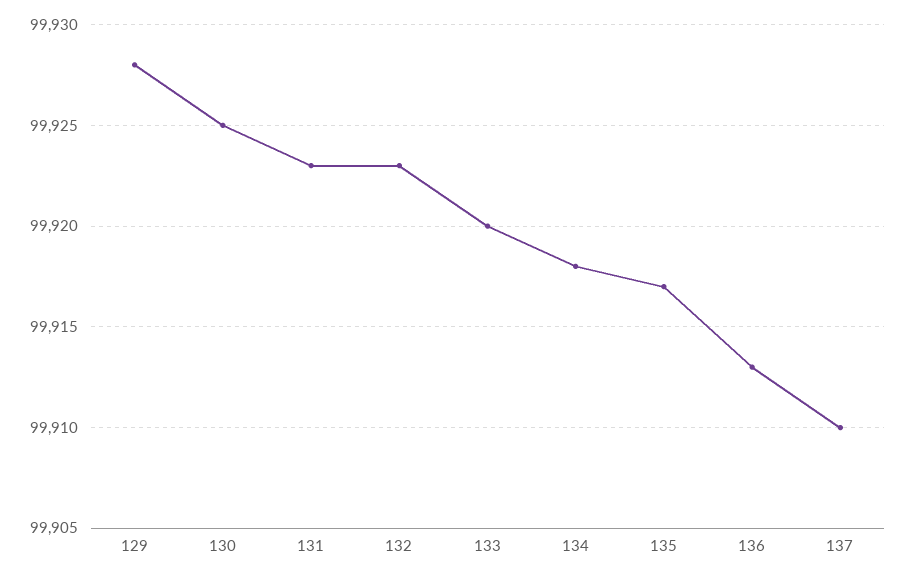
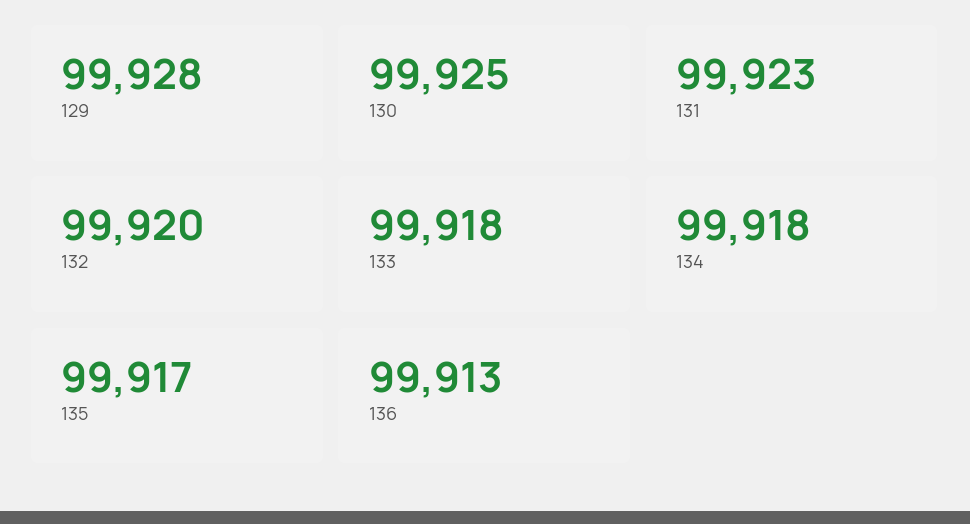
  {
    "129": 99928,
    "130": 99925,
    "131": 99923,
-   "132": 99923,
+   "132": 99920,
-   "133": 99920,
+   "133": 99918,
    "134": 99918,
    "135": 99917,
-   "136": 99913,
+   "136": 99913
-   "137": 99910
  }

